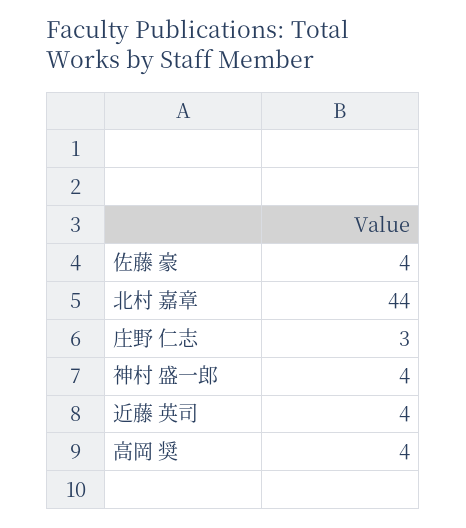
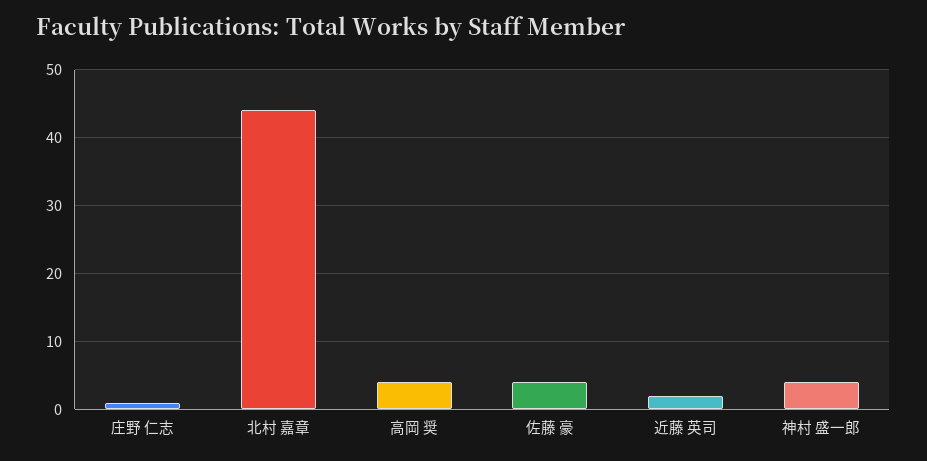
  {
    "佐藤 豪": 4,
    "北村 嘉章": 44,
-   "庄野 仁志": 3,
+   "庄野 仁志": 1,
    "神村 盛一郎": 4,
-   "近藤 英司": 4,
+   "近藤 英司": 2,
    "高岡 奨": 4
  }

